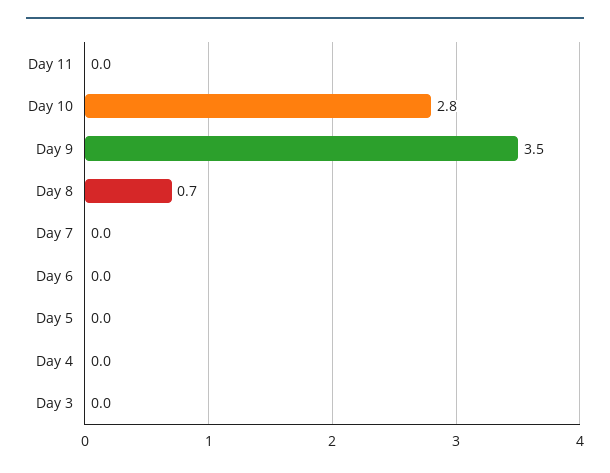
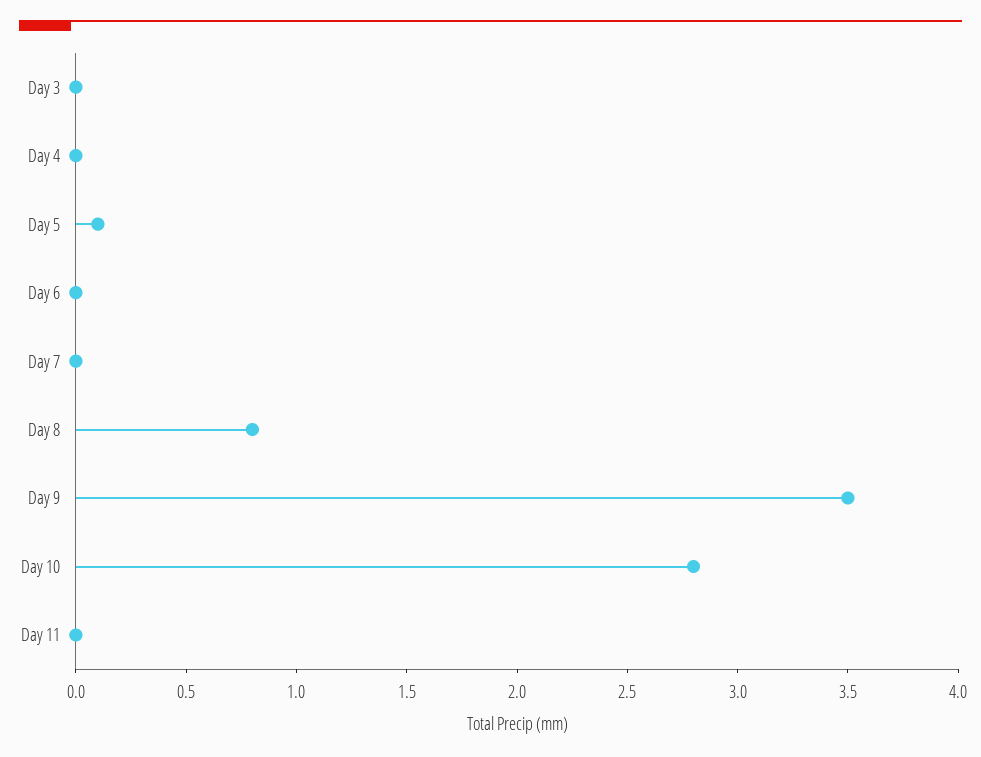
  {
    "Day 11": 0,
    "Day 10": 2.8,
    "Day 9": 3.5,
-   "Day 8": 0.7,
+   "Day 8": 0.8,
    "Day 7": 0,
    "Day 6": 0,
-   "Day 5": 0,
+   "Day 5": 0.1,
    "Day 4": 0,
    "Day 3": 0
  }

